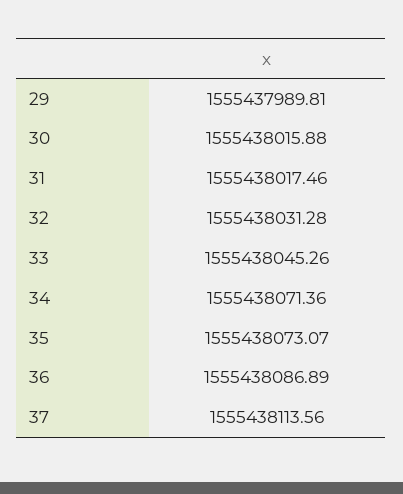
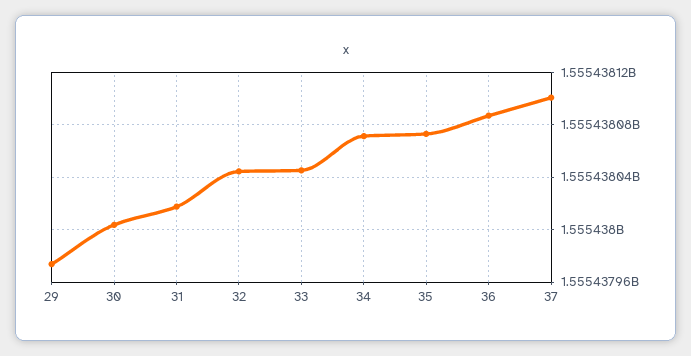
  {
-   "29": 1555437989.81,
+   "29": 1555437975,
-   "30": 1555438015.88,
+   "30": 1555438005,
    "31": 1555438017.46,
-   "32": 1555438031.28,
+   "32": 1555438045,
    "33": 1555438045.26,
    "34": 1555438071.36,
    "35": 1555438073.07,
    "36": 1555438086.89,
-   "37": 1555438113.56
+   "37": 1555438100
  }

